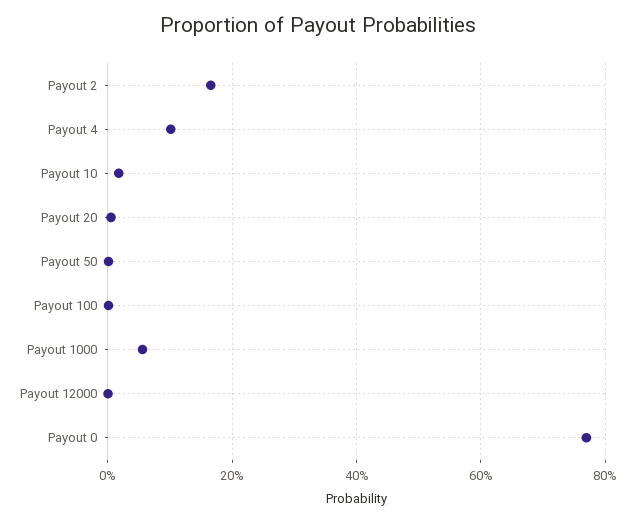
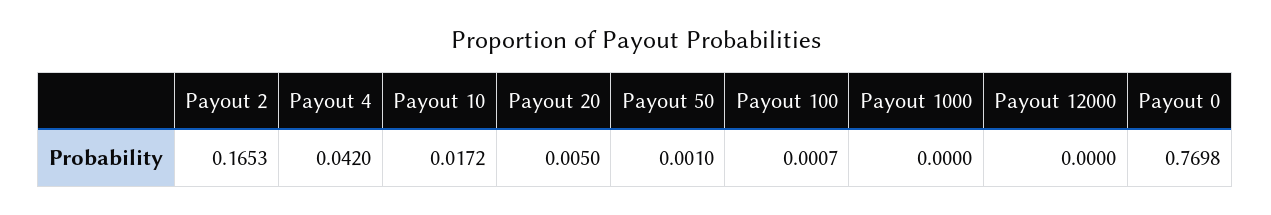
  {
    "Payout 2": 0.1653,
-   "Payout 4": 0.1,
+   "Payout 4": 0.042,
    "Payout 10": 0.0172,
    "Payout 20": 0.005,
    "Payout 50": 0.001,
    "Payout 100": 0.0007,
-   "Payout 1000": 0.06,
+   "Payout 1000": 0,
    "Payout 12000": 0,
    "Payout 0": 0.7698
  }

